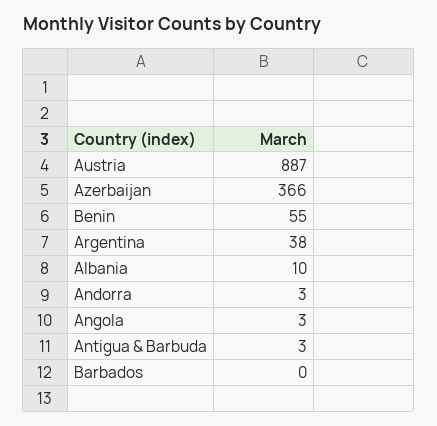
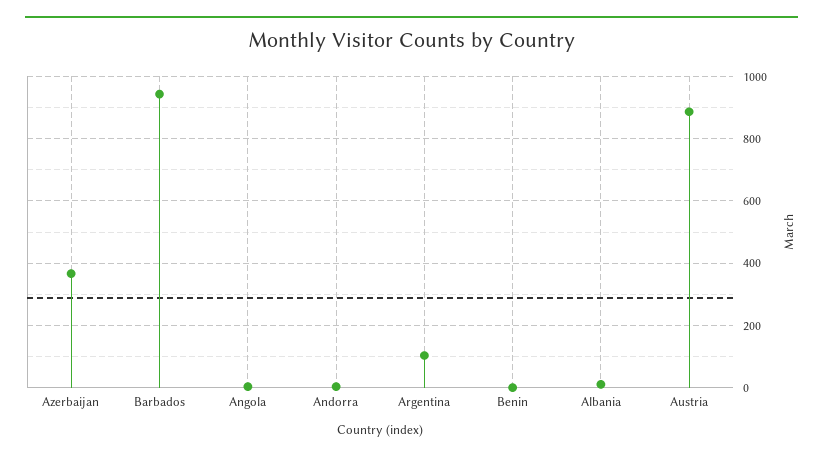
  {
    "Austria": 887,
    "Azerbaijan": 366,
-   "Benin": 55,
+   "Benin": 0,
-   "Argentina": 38,
+   "Argentina": 100,
    "Albania": 10,
    "Andorra": 3,
    "Angola": 3,
-   "Antigua & Barbuda": 3,
-   "Barbados": 0
+   "Barbados": 940
  }

